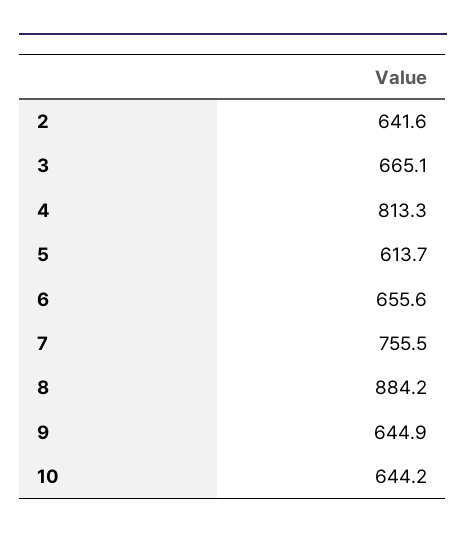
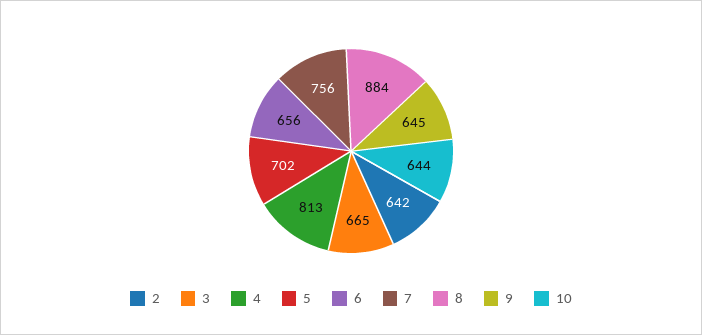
  {
    "2": 641.6,
    "3": 665.1,
    "4": 813.3,
-   "5": 613.7,
+   "5": 702,
    "6": 655.6,
    "7": 755.5,
    "8": 884.2,
    "9": 644.9,
    "10": 644.2
  }

